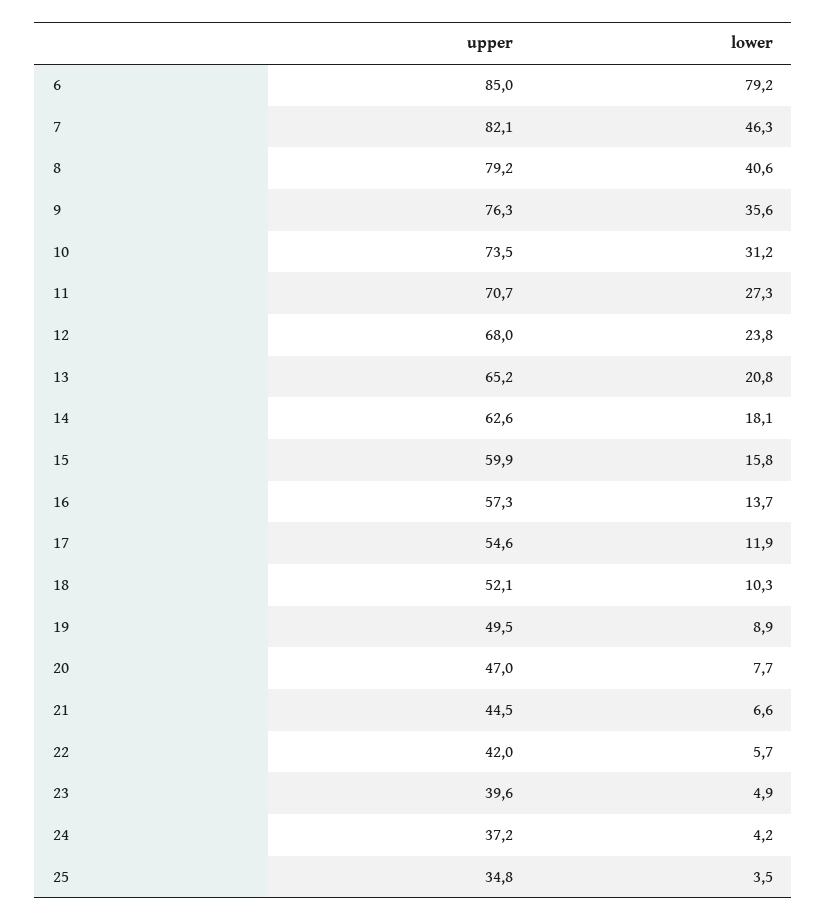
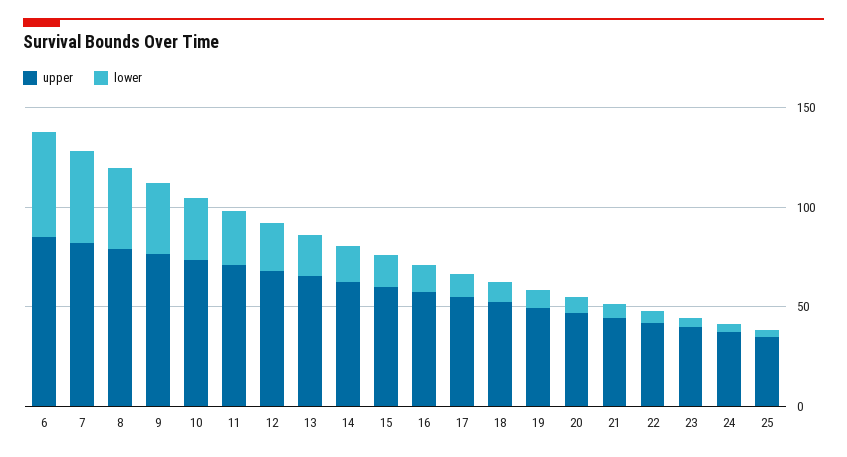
  {
    "upper": {
      "6": 85,
      "7": 82.1,
      "8": 79.2,
      "9": 76.3,
      "10": 73.5,
      "11": 70.7,
      "12": 68,
      "13": 65.2,
      "14": 62.6,
      "15": 59.9,
      "16": 57.3,
      "17": 54.6,
      "18": 52.1,
      "19": 49.5,
      "20": 47,
      "21": 44.5,
      "22": 42,
      "23": 39.6,
      "24": 37.2,
      "25": 34.8
    },
    "lower": {
-     "6": 79.2,
+     "6": 50,
      "7": 46.3,
      "8": 40.6,
      "9": 35.6,
      "10": 31.2,
      "11": 27.3,
      "12": 23.8,
      "13": 20.8,
      "14": 18.1,
      "15": 15.8,
      "16": 13.7,
      "17": 11.9,
      "18": 10.3,
      "19": 8.9,
      "20": 7.7,
      "21": 6.6,
      "22": 5.7,
      "23": 4.9,
      "24": 4.2,
      "25": 3.5
    }
  }

